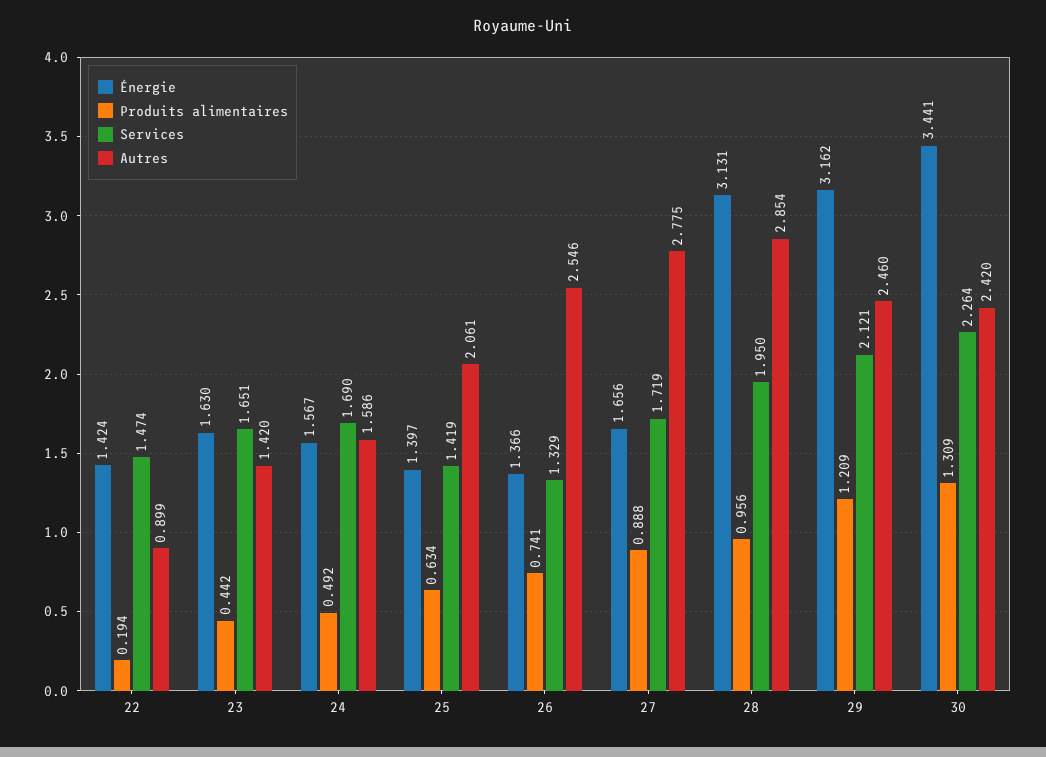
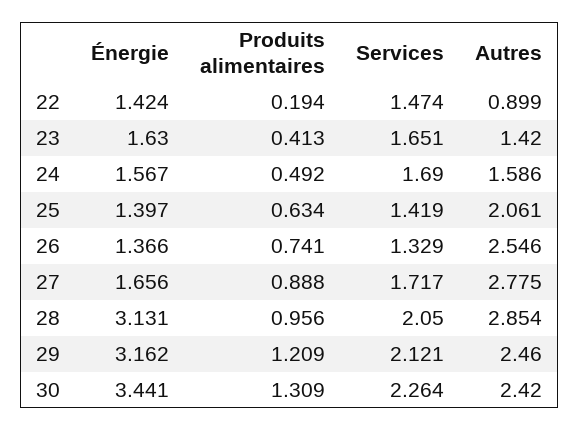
  {
    "Énergie": {
      "22": 1.424,
      "23": 1.63,
      "24": 1.567,
      "25": 1.397,
      "26": 1.366,
      "27": 1.656,
      "28": 3.131,
      "29": 3.162,
      "30": 3.441
    },
    "Produits alimentaires": {
      "22": 0.194,
-     "23": 0.442,
+     "23": 0.413,
      "24": 0.492,
      "25": 0.634,
      "26": 0.741,
      "27": 0.888,
      "28": 0.956,
      "29": 1.209,
      "30": 1.309
    },
    "Services": {
      "22": 1.474,
      "23": 1.651,
      "24": 1.69,
      "25": 1.419,
      "26": 1.329,
-     "27": 1.719,
+     "27": 1.717,
-     "28": 1.95,
+     "28": 2.05,
      "29": 2.121,
      "30": 2.264
    },
    "Autres": {
      "22": 0.899,
      "23": 1.42,
      "24": 1.586,
      "25": 2.061,
      "26": 2.546,
      "27": 2.775,
      "28": 2.854,
      "29": 2.46,
      "30": 2.42
    }
  }

